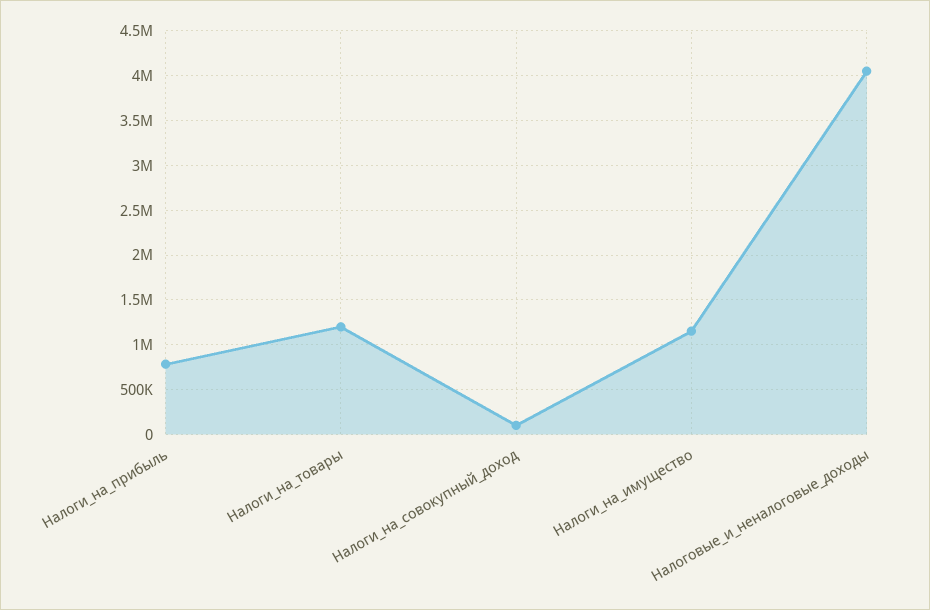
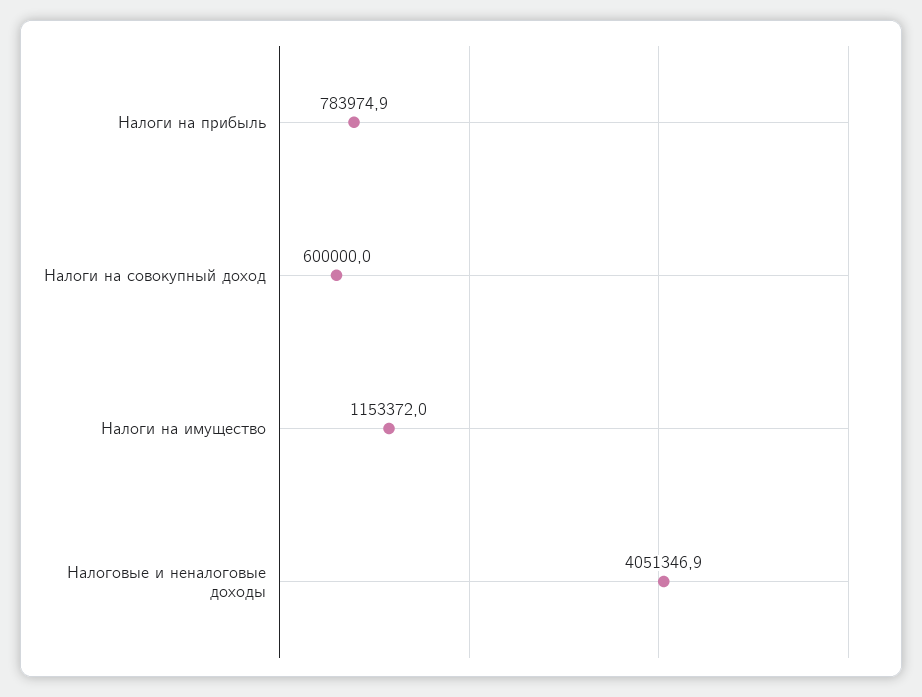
  {
    "Налоги_на_прибыль": 783974.9,
-   "Налоги_на_товары": 1200000,
-   "Налоги_на_совокупный_доход": 100000,
+   "Налоги_на_совокупный_доход": 600000,
    "Налоги_на_имущество": 1153372,
    "Налоговые_и_неналоговые_доходы": 4051346.9
  }

